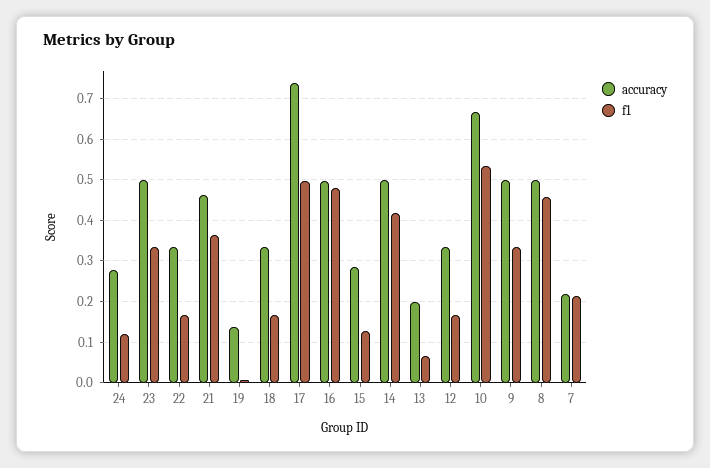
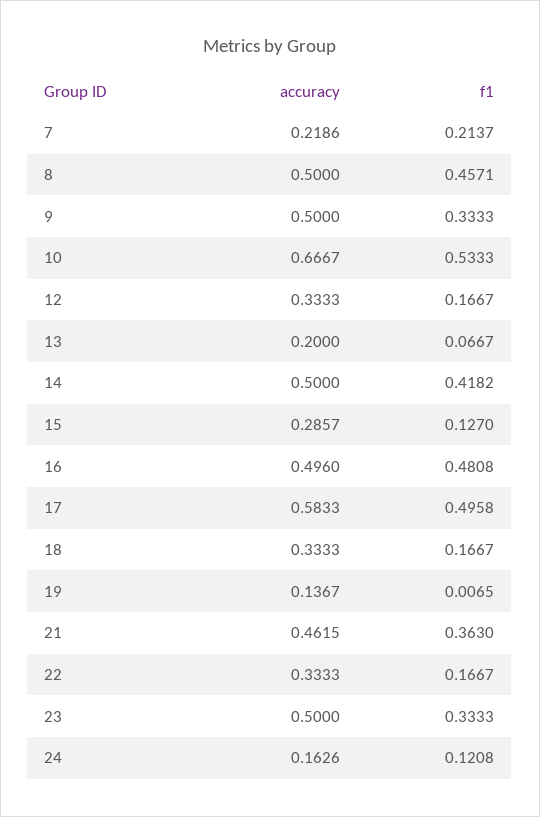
  {
    "accuracy": {
-     "24": 0.28,
+     "24": 0.1626,
      "23": 0.5,
      "22": 0.3333,
      "21": 0.4615,
      "19": 0.1367,
      "18": 0.3333,
-     "17": 0.74,
+     "17": 0.5833,
      "16": 0.496,
      "15": 0.2857,
      "14": 0.5,
      "13": 0.2,
      "12": 0.3333,
      "10": 0.6667,
      "9": 0.5,
      "8": 0.5,
      "7": 0.2186
    },
    "f1": {
      "24": 0.1208,
      "23": 0.3333,
      "22": 0.1667,
      "21": 0.363,
      "19": 0.0065,
      "18": 0.1667,
      "17": 0.4958,
      "16": 0.4808,
      "15": 0.127,
      "14": 0.4182,
      "13": 0.0667,
      "12": 0.1667,
      "10": 0.5333,
      "9": 0.3333,
      "8": 0.4571,
      "7": 0.2137
    }
  }

